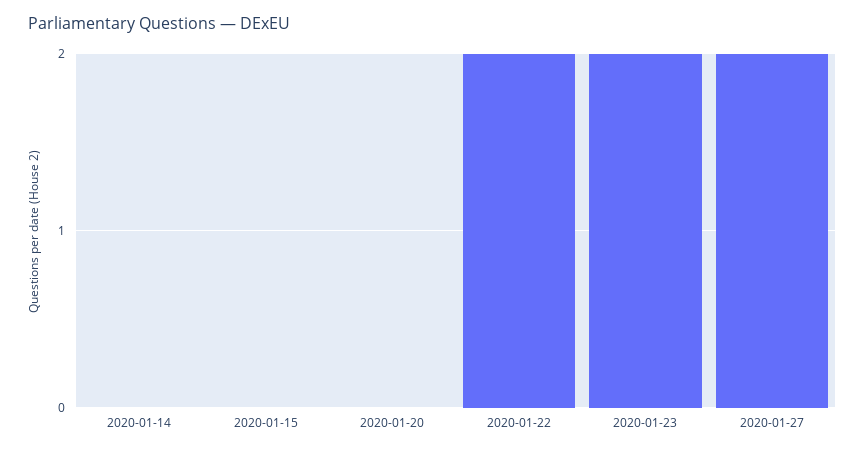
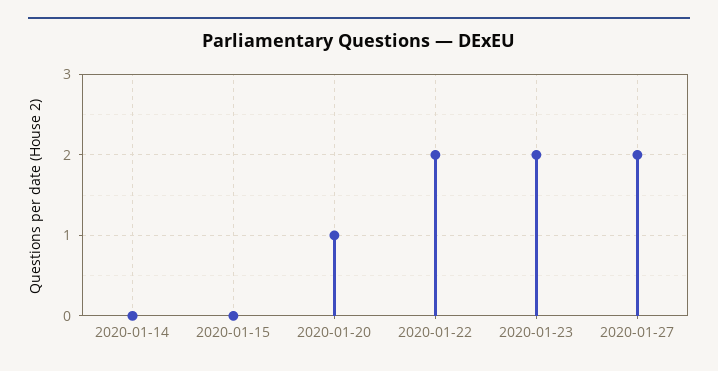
  {
    "2020-01-14": 0,
    "2020-01-15": 0,
-   "2020-01-20": 0,
+   "2020-01-20": 1,
    "2020-01-22": 2,
    "2020-01-23": 2,
    "2020-01-27": 2
  }

